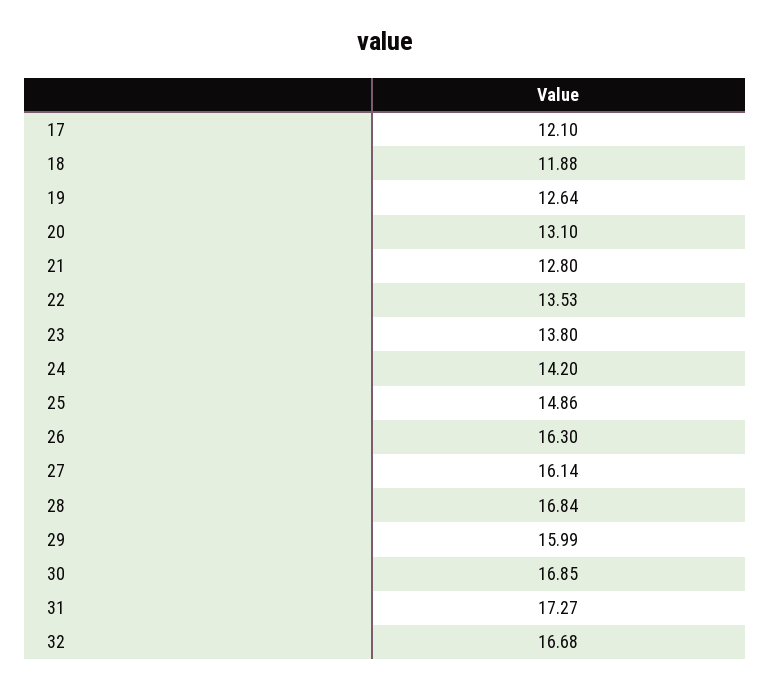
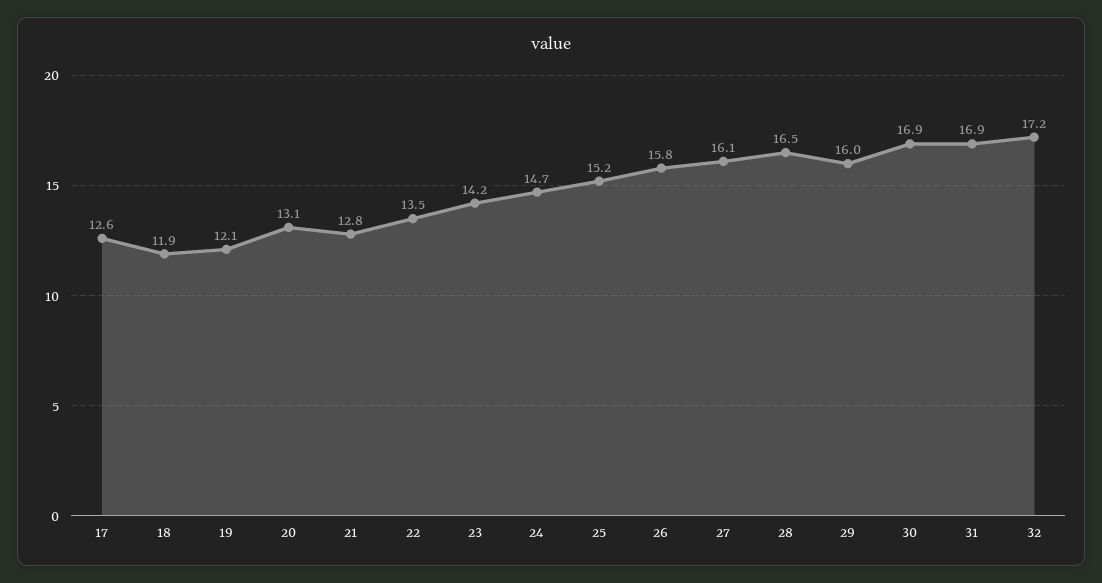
  {
-   "17": 12.1,
+   "17": 12.6,
    "18": 11.88,
-   "19": 12.64,
+   "19": 12.1,
    "20": 13.1,
    "21": 12.8,
    "22": 13.53,
-   "23": 13.8,
+   "23": 14.2,
-   "24": 14.2,
+   "24": 14.7,
-   "25": 14.86,
+   "25": 15.2,
-   "26": 16.3,
+   "26": 15.8,
    "27": 16.14,
-   "28": 16.84,
+   "28": 16.5,
    "29": 15.99,
    "30": 16.85,
-   "31": 17.27,
+   "31": 16.9,
-   "32": 16.68
+   "32": 17.2
  }

